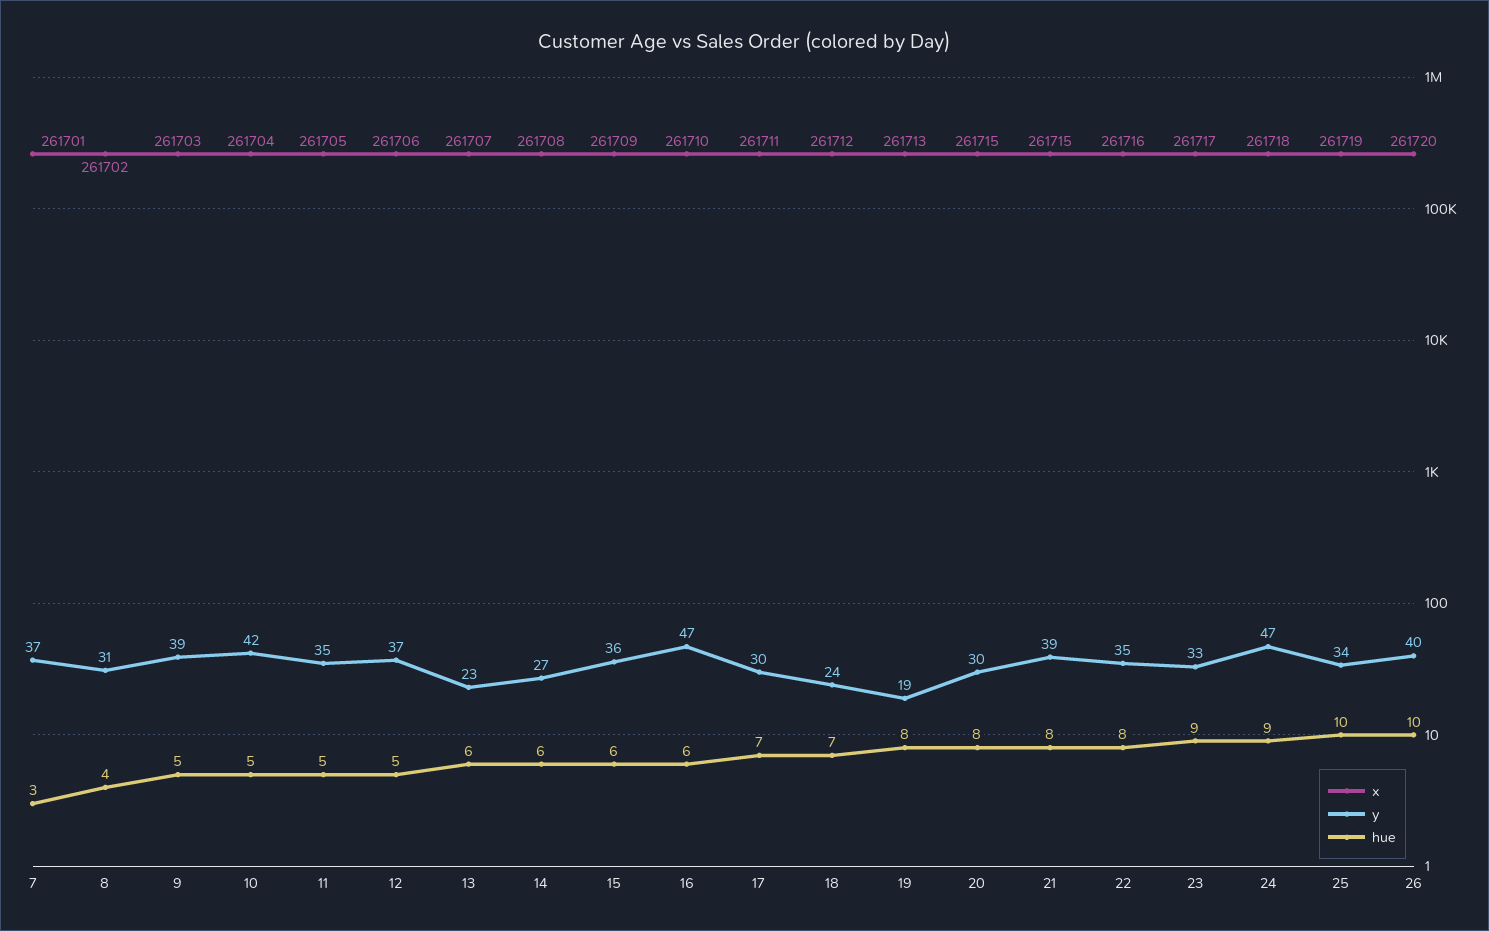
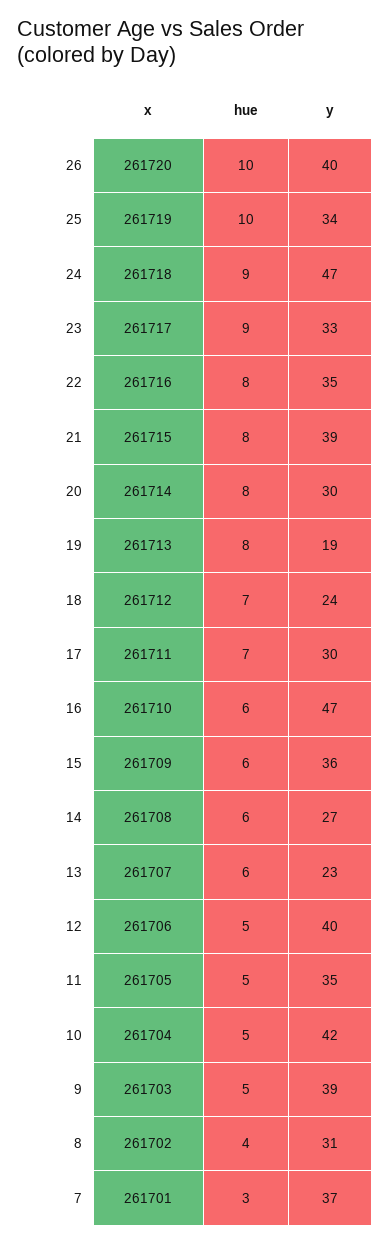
  {
    "x": {
      "7": 261701,
      "8": 261702,
      "9": 261703,
      "10": 261704,
      "11": 261705,
      "12": 261706,
      "13": 261707,
      "14": 261708,
      "15": 261709,
      "16": 261710,
      "17": 261711,
      "18": 261712,
      "19": 261713,
-     "20": 261715,
+     "20": 261714,
      "21": 261715,
      "22": 261716,
      "23": 261717,
      "24": 261718,
      "25": 261719,
      "26": 261720
    },
    "y": {
      "7": 37,
      "8": 31,
      "9": 39,
      "10": 42,
      "11": 35,
-     "12": 37,
+     "12": 40,
      "13": 23,
      "14": 27,
      "15": 36,
      "16": 47,
      "17": 30,
      "18": 24,
      "19": 19,
      "20": 30,
      "21": 39,
      "22": 35,
      "23": 33,
      "24": 47,
      "25": 34,
      "26": 40
    },
    "hue": {
      "7": 3,
      "8": 4,
      "9": 5,
      "10": 5,
      "11": 5,
      "12": 5,
      "13": 6,
      "14": 6,
      "15": 6,
      "16": 6,
      "17": 7,
      "18": 7,
      "19": 8,
      "20": 8,
      "21": 8,
      "22": 8,
      "23": 9,
      "24": 9,
      "25": 10,
      "26": 10
    }
  }

